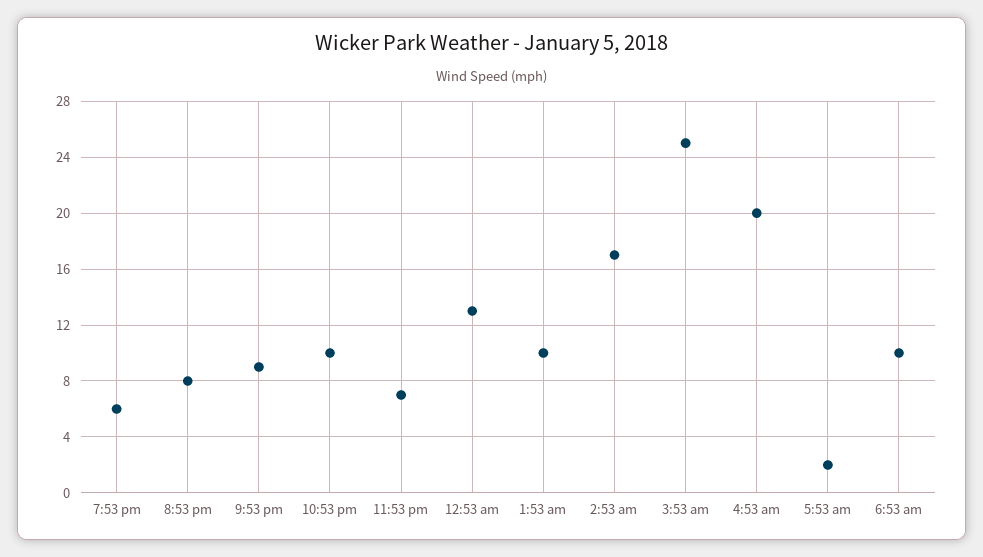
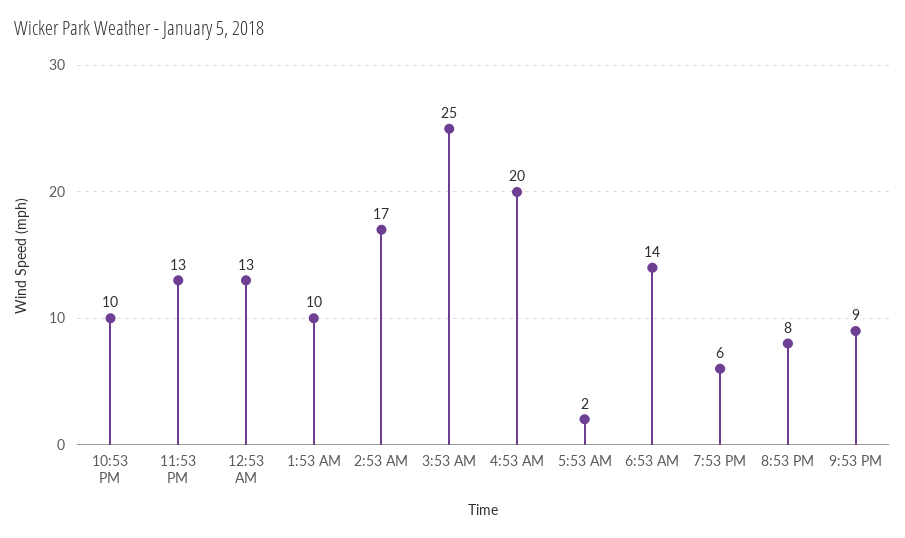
  {
    "7:53 pm": 6,
    "8:53 pm": 8,
    "9:53 pm": 9,
    "10:53 pm": 10,
-   "11:53 pm": 7,
+   "11:53 pm": 13,
    "12:53 am": 13,
    "1:53 am": 10,
    "2:53 am": 17,
    "3:53 am": 25,
    "4:53 am": 20,
    "5:53 am": 2,
-   "6:53 am": 10
+   "6:53 am": 14
  }

